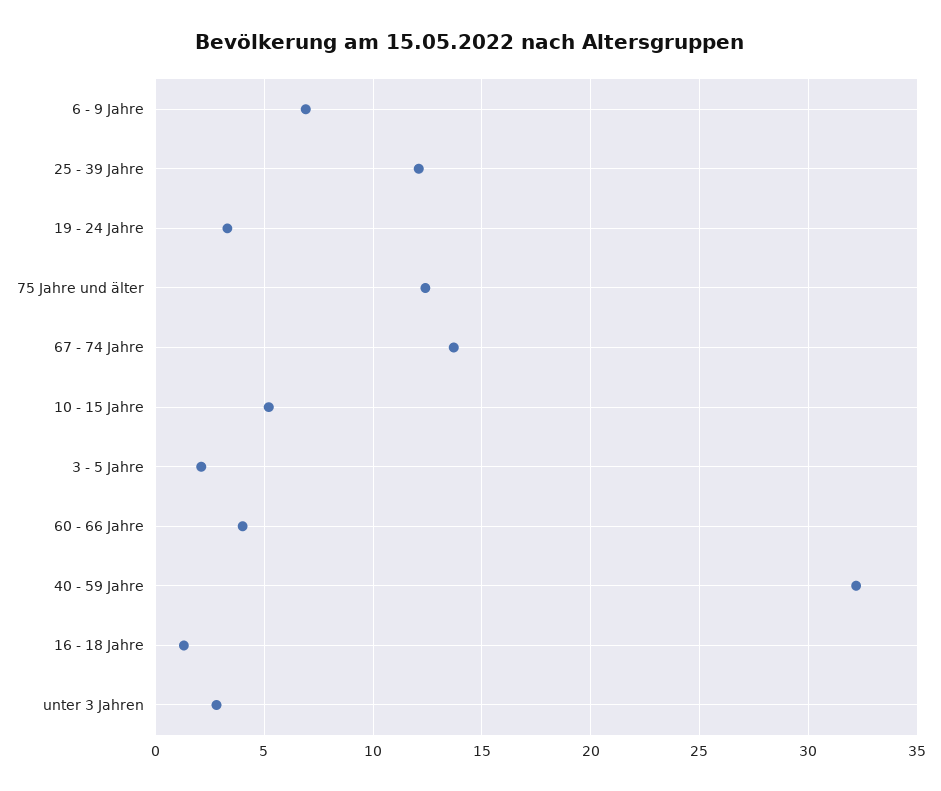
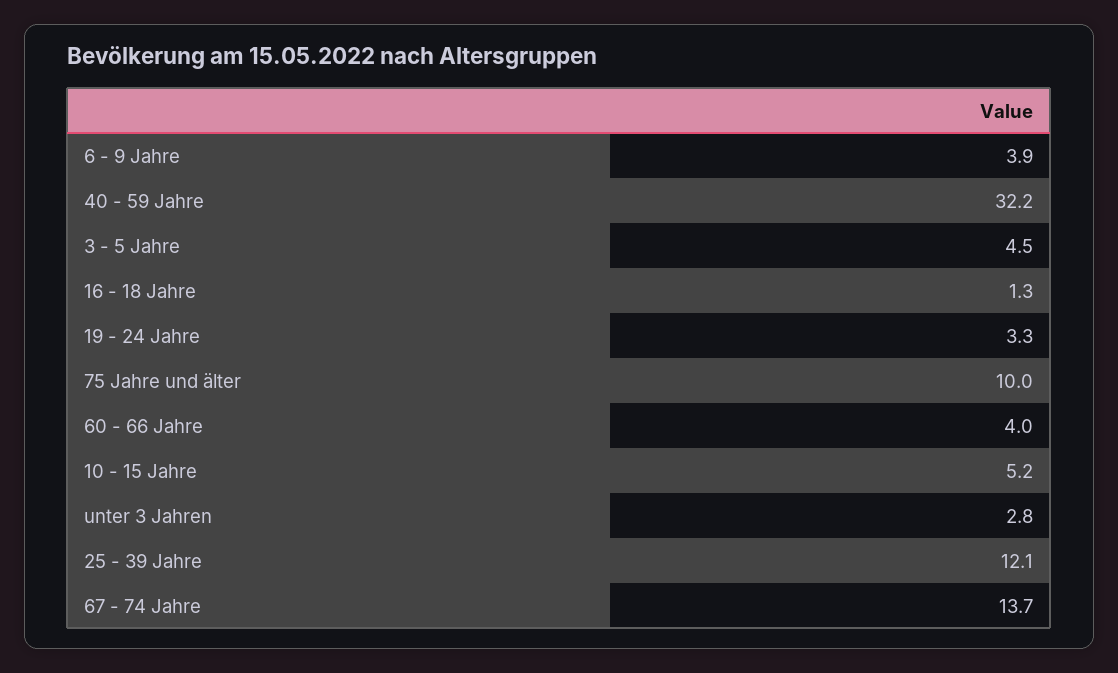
  {
-   "6 - 9 Jahre": 7,
+   "6 - 9 Jahre": 3.9,
    "25 - 39 Jahre": 12.1,
    "19 - 24 Jahre": 3.3,
-   "75 Jahre und älter": 12.5,
+   "75 Jahre und älter": 10,
    "67 - 74 Jahre": 13.7,
    "10 - 15 Jahre": 5.2,
-   "3 - 5 Jahre": 2,
+   "3 - 5 Jahre": 4.5,
    "60 - 66 Jahre": 4,
    "40 - 59 Jahre": 32.2,
    "16 - 18 Jahre": 1.3,
    "unter 3 Jahren": 2.8
  }

